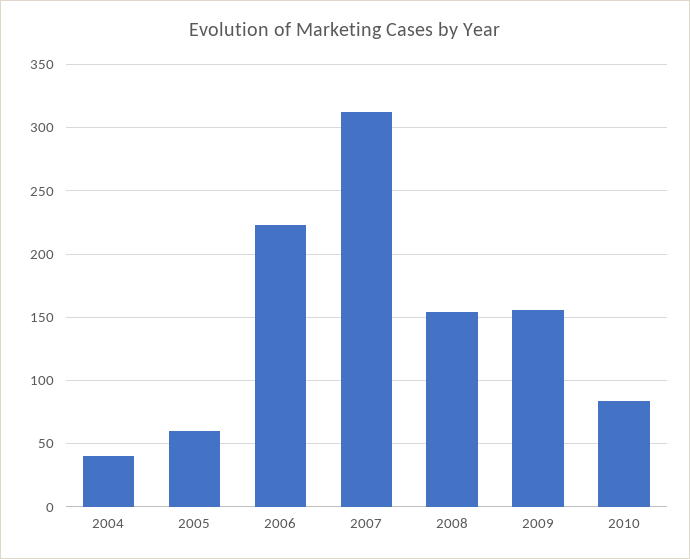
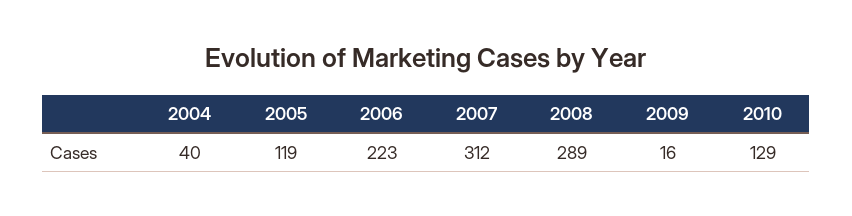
  {
    "2004": 40,
-   "2005": 60,
+   "2005": 119,
    "2006": 223,
    "2007": 312,
-   "2008": 155,
+   "2008": 289,
-   "2009": 155,
+   "2009": 16,
-   "2010": 85
+   "2010": 129
  }

